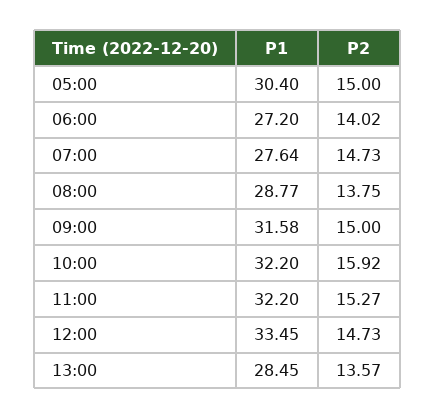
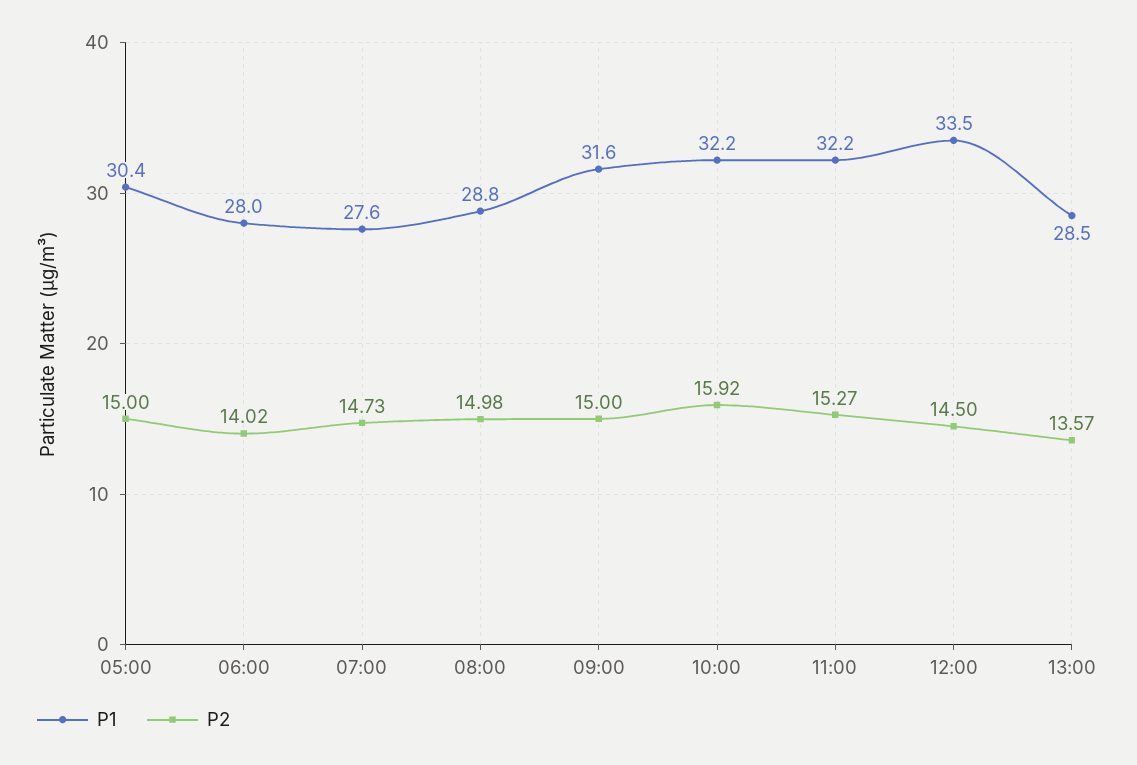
  {
    "P1": {
      "05:00": 30.4,
-     "06:00": 27.2,
+     "06:00": 28,
      "07:00": 27.64,
      "08:00": 28.77,
      "09:00": 31.58,
      "10:00": 32.2,
      "11:00": 32.2,
      "12:00": 33.45,
      "13:00": 28.45
    },
    "P2": {
      "05:00": 15,
      "06:00": 14.02,
      "07:00": 14.73,
-     "08:00": 13.75,
+     "08:00": 14.98,
      "09:00": 15,
      "10:00": 15.92,
      "11:00": 15.27,
-     "12:00": 14.73,
+     "12:00": 14.5,
      "13:00": 13.57
    }
  }

